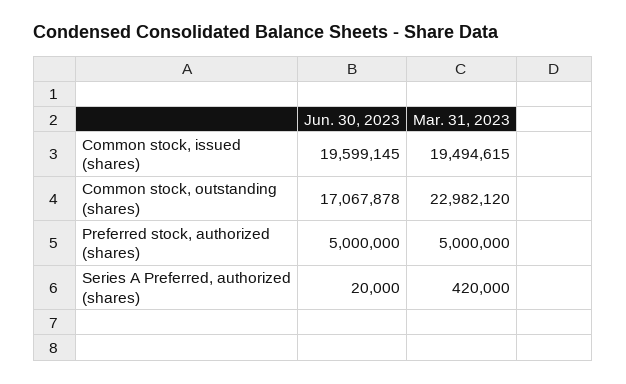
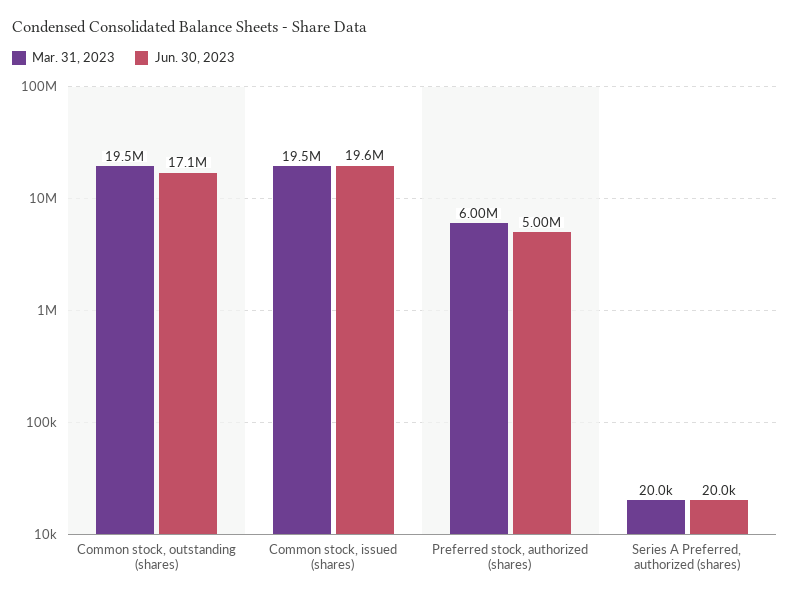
  {
    "Jun. 30, 2023": {
      "Common stock, issued (shares)": 19599145,
      "Common stock, outstanding (shares)": 17067878,
      "Preferred stock, authorized (shares)": 5000000,
      "Series A Preferred, authorized (shares)": 20000
    },
    "Mar. 31, 2023": {
      "Common stock, issued (shares)": 19494615,
-     "Common stock, outstanding (shares)": 22982120,
+     "Common stock, outstanding (shares)": 19500000,
-     "Preferred stock, authorized (shares)": 5000000,
+     "Preferred stock, authorized (shares)": 6000000,
-     "Series A Preferred, authorized (shares)": 420000
+     "Series A Preferred, authorized (shares)": 20000
    }
  }

